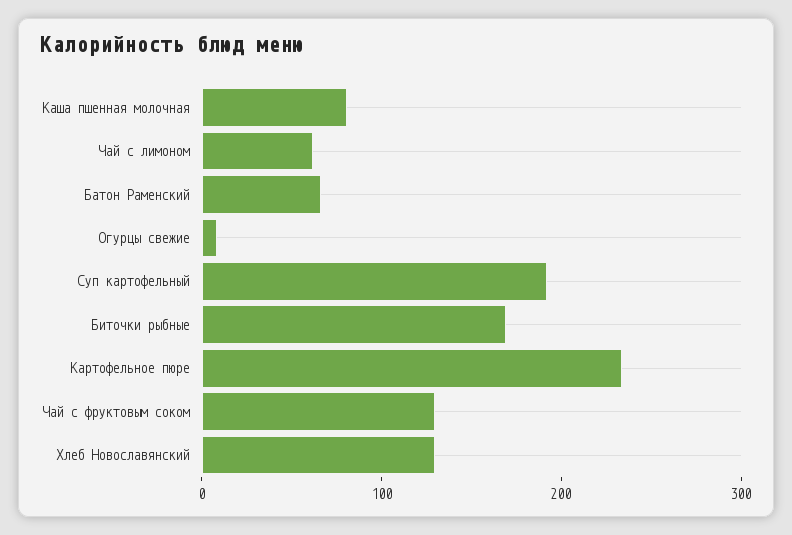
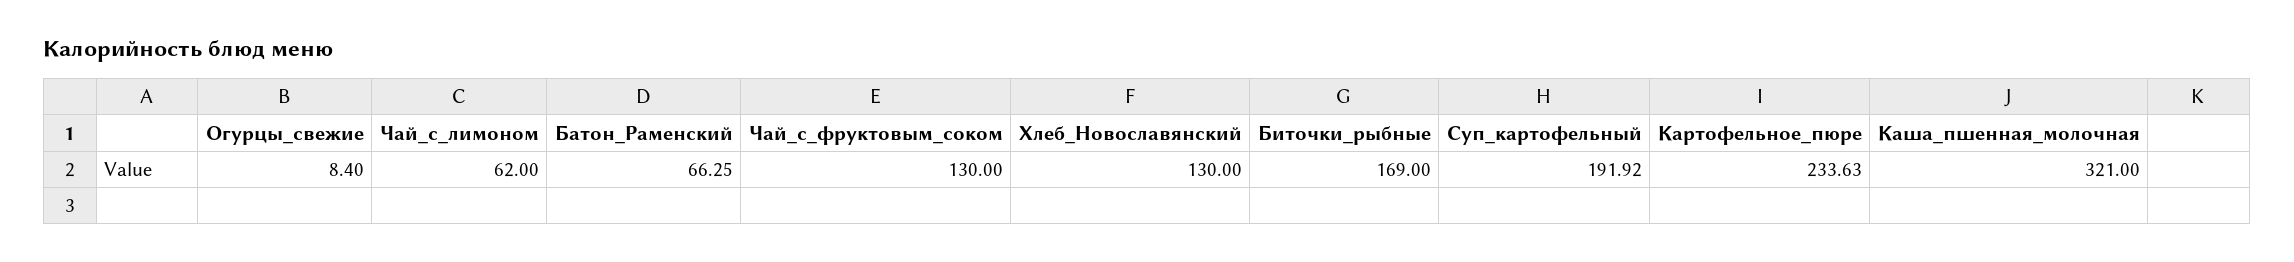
  {
-   "Каша пшенная молочная": 80,
+   "Каша пшенная молочная": 321,
    "Чай с лимоном": 62,
    "Батон Раменский": 66.25,
    "Огурцы свежие": 8.4,
    "Суп картофельный": 191.92,
    "Биточки рыбные": 169,
    "Картофельное пюре": 233.63,
    "Чай с фруктовым соком": 130,
    "Хлеб Новославянский": 130
  }

